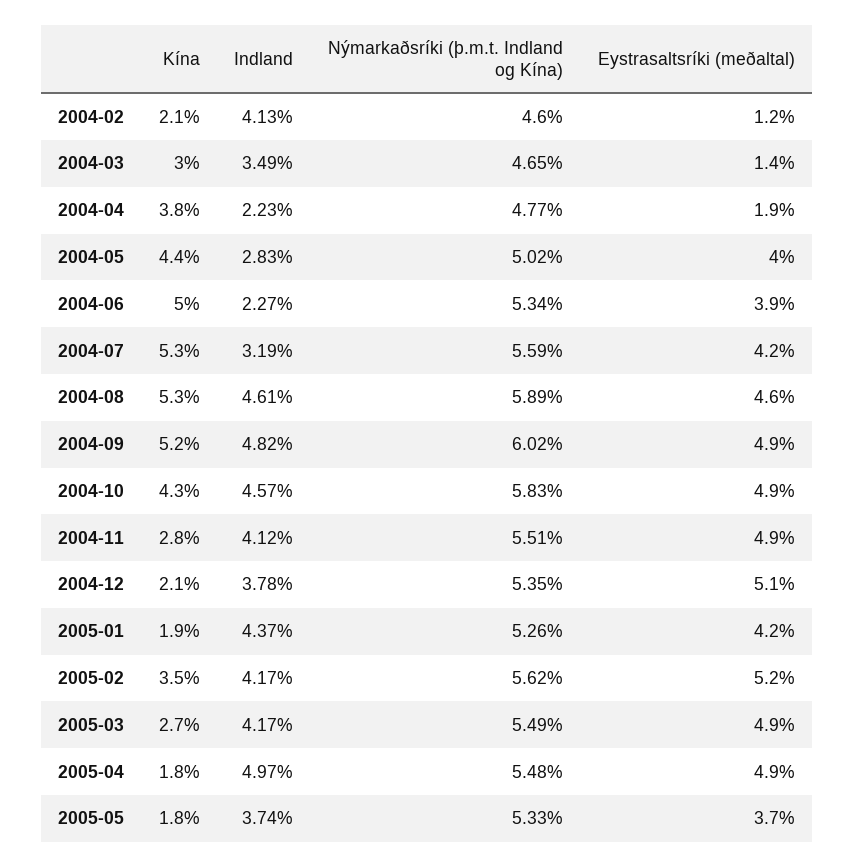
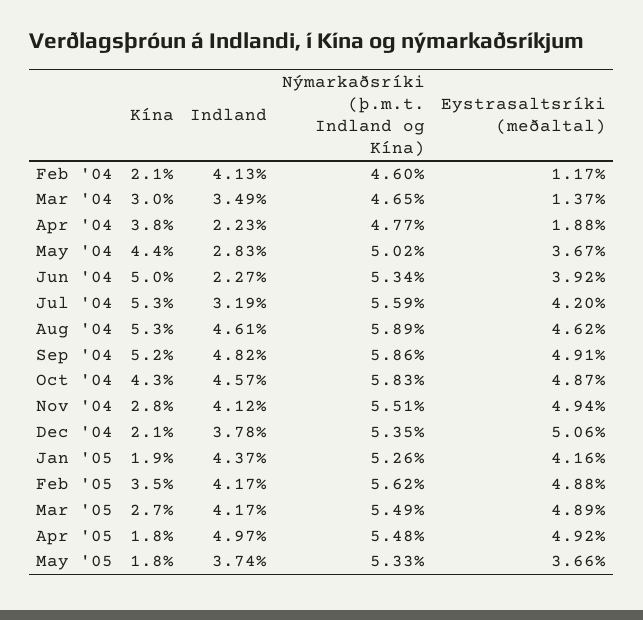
  {
    "Kína": {
      "2004-02": 2.1,
      "2004-03": 3,
      "2004-04": 3.8,
      "2004-05": 4.4,
      "2004-06": 5,
      "2004-07": 5.3,
      "2004-08": 5.3,
      "2004-09": 5.2,
      "2004-10": 4.3,
      "2004-11": 2.8,
      "2004-12": 2.1,
      "2005-01": 1.9,
      "2005-02": 3.5,
      "2005-03": 2.7,
      "2005-04": 1.8,
      "2005-05": 1.8
    },
    "Indland": {
      "2004-02": 4.13,
      "2004-03": 3.49,
      "2004-04": 2.23,
      "2004-05": 2.83,
      "2004-06": 2.27,
      "2004-07": 3.19,
      "2004-08": 4.61,
      "2004-09": 4.82,
      "2004-10": 4.57,
      "2004-11": 4.12,
      "2004-12": 3.78,
      "2005-01": 4.37,
      "2005-02": 4.17,
      "2005-03": 4.17,
      "2005-04": 4.97,
      "2005-05": 3.74
    },
    "Nýmarkaðsríki (þ.m.t. Indland og Kína)": {
      "2004-02": 4.6,
      "2004-03": 4.65,
      "2004-04": 4.77,
      "2004-05": 5.02,
      "2004-06": 5.34,
      "2004-07": 5.59,
      "2004-08": 5.89,
-     "2004-09": 6.02,
+     "2004-09": 5.86,
      "2004-10": 5.83,
      "2004-11": 5.51,
      "2004-12": 5.35,
      "2005-01": 5.26,
      "2005-02": 5.62,
      "2005-03": 5.49,
      "2005-04": 5.48,
      "2005-05": 5.33
    },
    "Eystrasaltsríki (meðaltal)": {
      "2004-02": 1.17,
      "2004-03": 1.37,
      "2004-04": 1.88,
-     "2004-05": 4,
+     "2004-05": 3.67,
      "2004-06": 3.92,
      "2004-07": 4.2,
      "2004-08": 4.62,
      "2004-09": 4.91,
      "2004-10": 4.87,
      "2004-11": 4.94,
      "2004-12": 5.06,
      "2005-01": 4.16,
-     "2005-02": 5.2,
+     "2005-02": 4.88,
      "2005-03": 4.89,
      "2005-04": 4.92,
      "2005-05": 3.66
    }
  }

